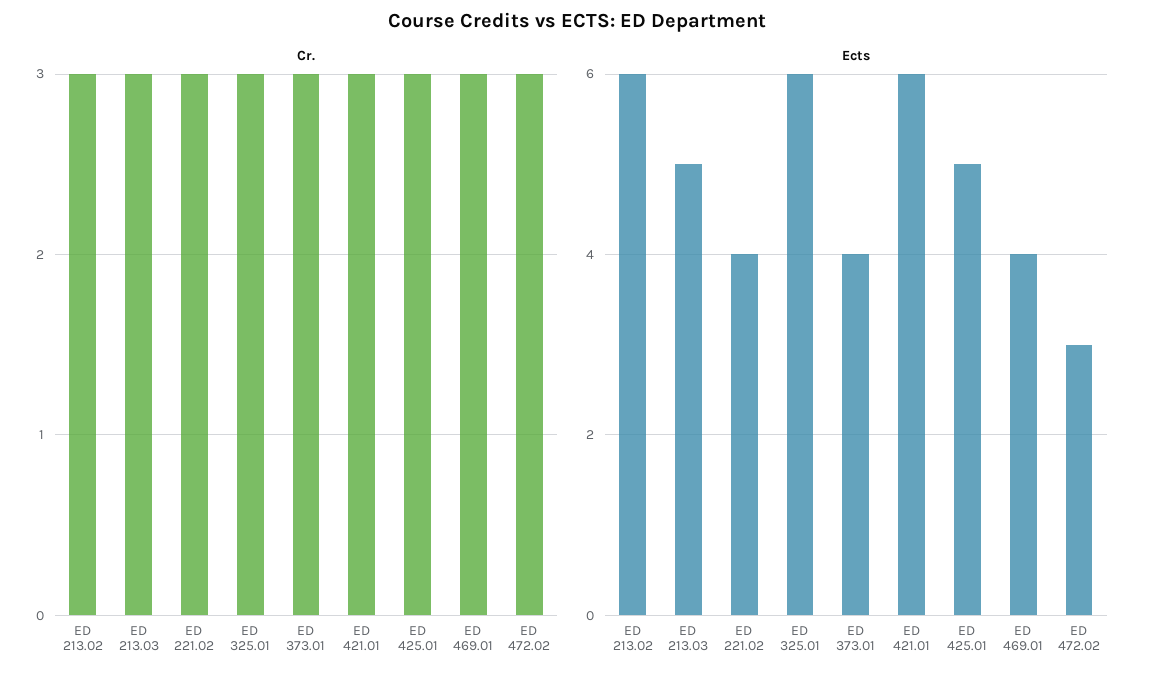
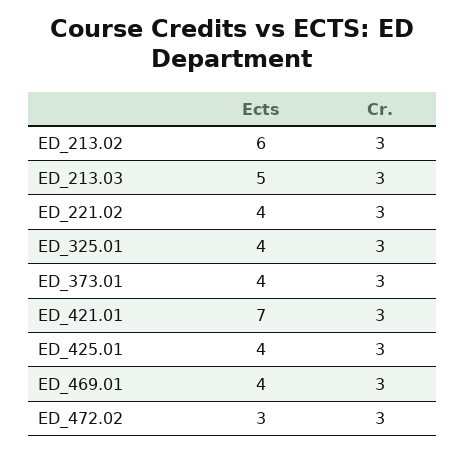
  {
    "Cr.": {
      "ED 213.02": 3,
      "ED 213.03": 3,
      "ED 221.02": 3,
      "ED 325.01": 3,
      "ED 373.01": 3,
      "ED 421.01": 3,
      "ED 425.01": 3,
      "ED 469.01": 3,
      "ED 472.02": 3
    },
    "Ects": {
      "ED 213.02": 6,
      "ED 213.03": 5,
      "ED 221.02": 4,
-     "ED 325.01": 6,
+     "ED 325.01": 4,
      "ED 373.01": 4,
-     "ED 421.01": 6,
+     "ED 421.01": 7,
-     "ED 425.01": 5,
+     "ED 425.01": 4,
      "ED 469.01": 4,
      "ED 472.02": 3
    }
  }

